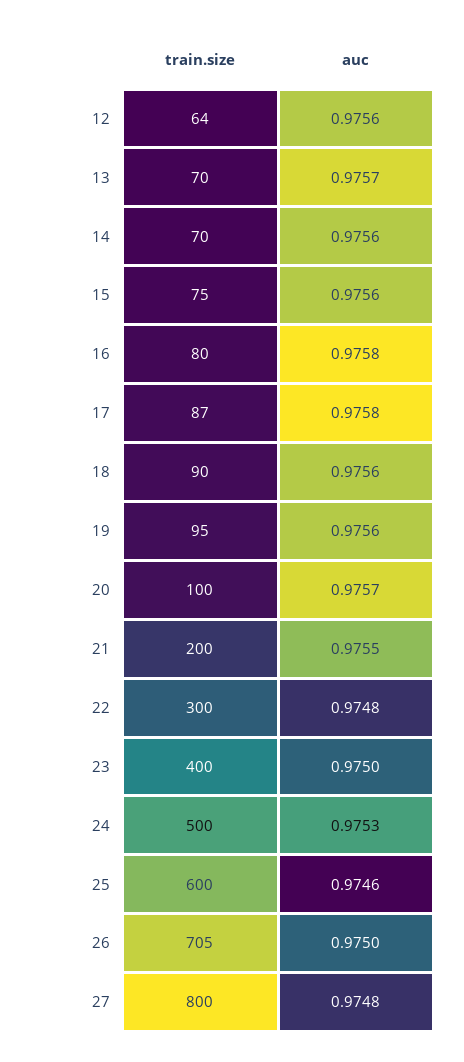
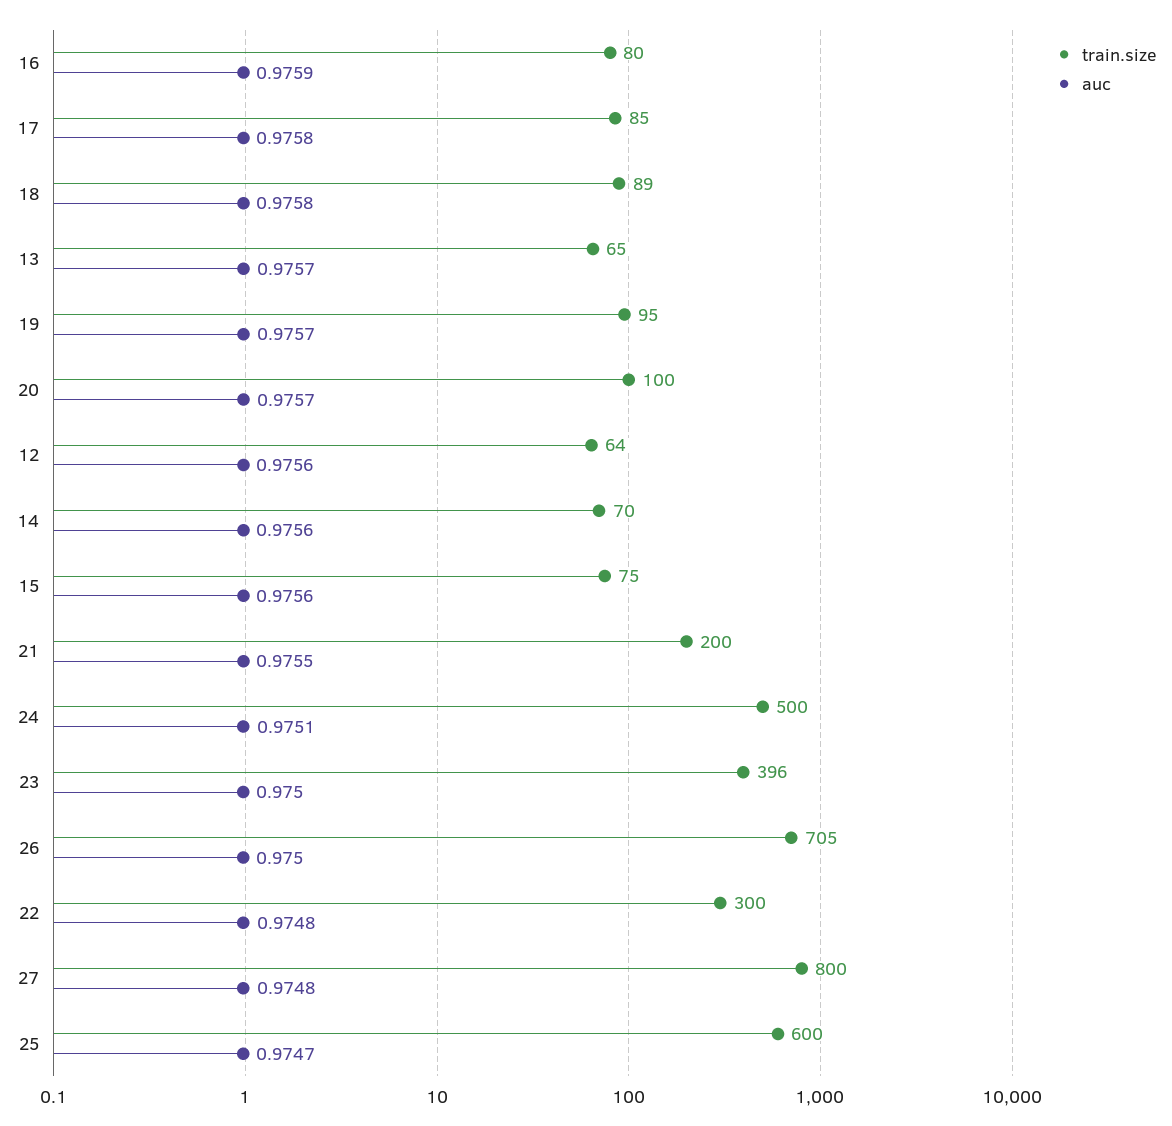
  {
    "train.size": {
      "12": 64,
-     "13": 70,
+     "13": 65,
      "14": 70,
      "15": 75,
      "16": 80,
-     "17": 87,
+     "17": 85,
-     "18": 90,
+     "18": 89,
      "19": 95,
      "20": 100,
      "21": 200,
      "22": 300,
-     "23": 400,
+     "23": 396,
      "24": 500,
      "25": 600,
      "26": 705,
      "27": 800
    },
    "auc": {
      "12": 0.9756,
      "13": 0.9757,
      "14": 0.9756,
      "15": 0.9756,
-     "16": 0.9758,
+     "16": 0.9759,
      "17": 0.9758,
-     "18": 0.9756,
+     "18": 0.9758,
-     "19": 0.9756,
+     "19": 0.9757,
      "20": 0.9757,
      "21": 0.9755,
      "22": 0.9748,
      "23": 0.975,
-     "24": 0.9753,
+     "24": 0.9751,
-     "25": 0.9746,
+     "25": 0.9747,
      "26": 0.975,
      "27": 0.9748
    }
  }

